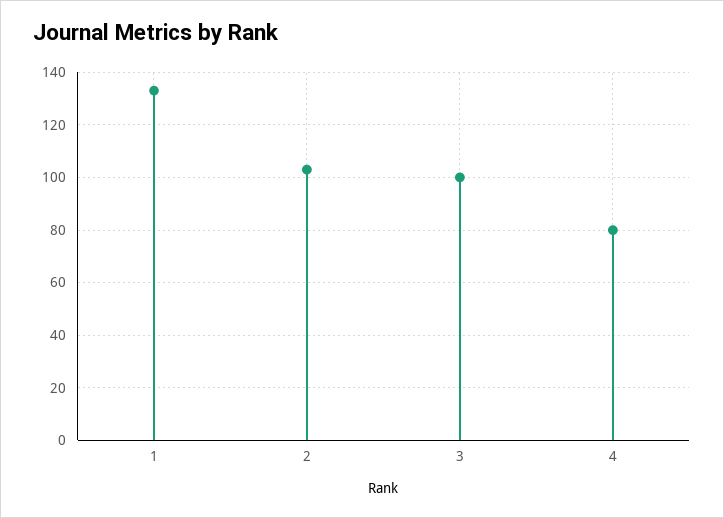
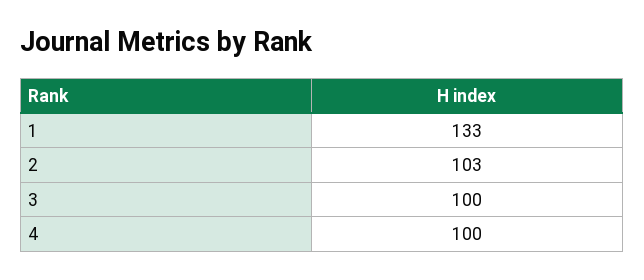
  {
    "1": 133,
    "2": 103,
    "3": 100,
-   "4": 80
+   "4": 100
  }

